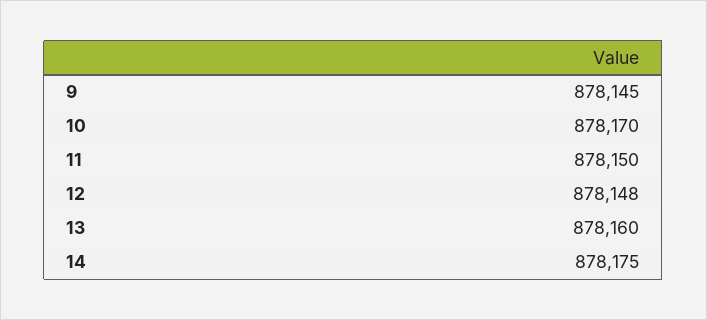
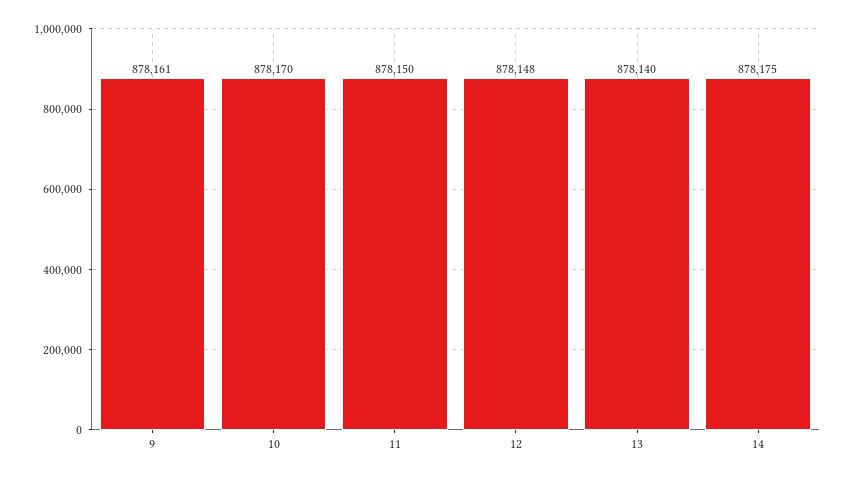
  {
-   "9": 878145,
+   "9": 878161,
    "10": 878170,
    "11": 878150,
    "12": 878148,
-   "13": 878160,
+   "13": 878140,
    "14": 878175
  }

